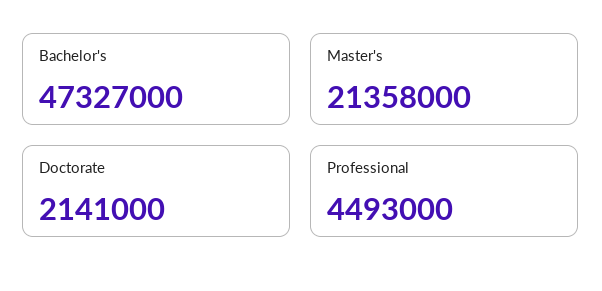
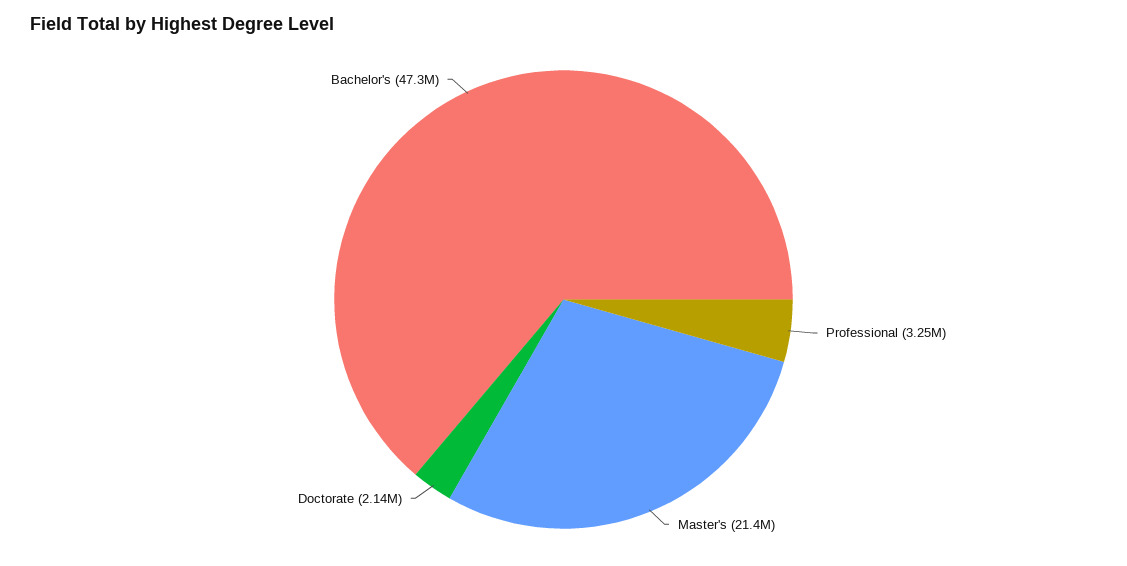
  {
    "Bachelor's": 47327000,
    "Master's": 21358000,
    "Doctorate": 2141000,
-   "Professional": 4493000
+   "Professional": 3250000
  }

